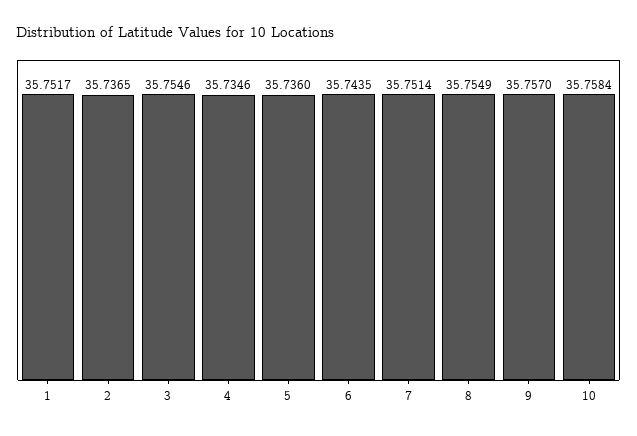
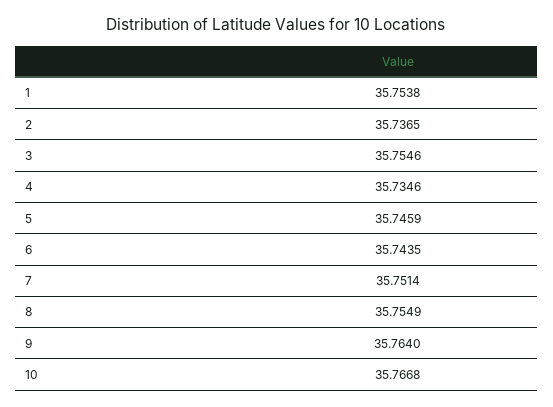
  {
-   "1": 35.7517,
+   "1": 35.7538,
    "2": 35.7365,
    "3": 35.7546,
    "4": 35.7346,
-   "5": 35.736,
+   "5": 35.7459,
    "6": 35.7435,
    "7": 35.7514,
    "8": 35.7549,
-   "9": 35.757,
+   "9": 35.764,
-   "10": 35.7584
+   "10": 35.7668
  }

